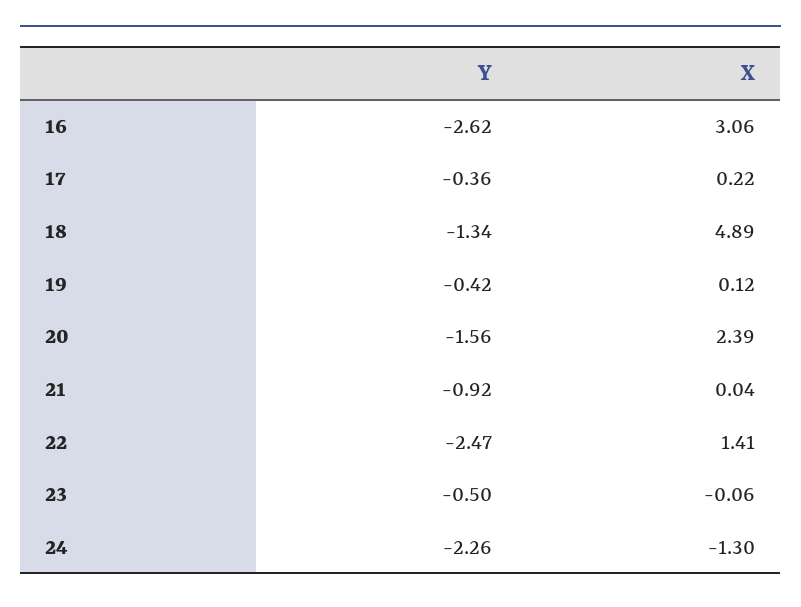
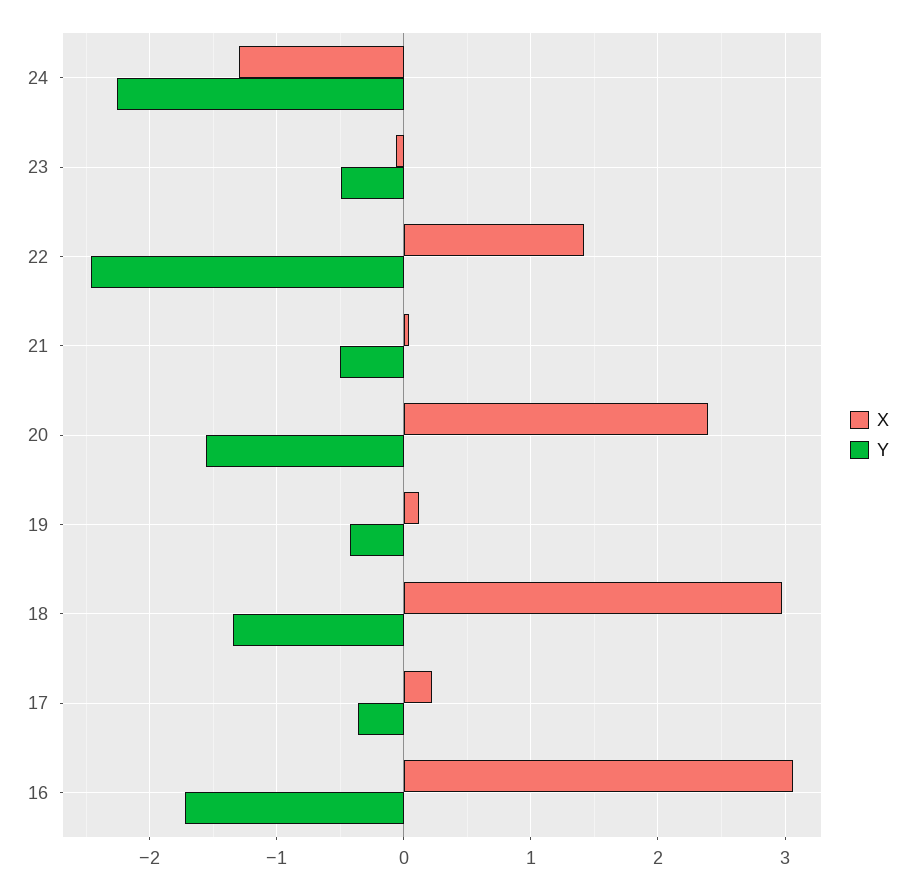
  {
    "Y": {
-     "16": -2.62,
+     "16": -1.7,
      "17": -0.36,
      "18": -1.34,
      "19": -0.42,
      "20": -1.56,
-     "21": -0.92,
+     "21": -0.5,
      "22": -2.47,
      "23": -0.5,
      "24": -2.26
    },
    "X": {
      "16": 3.06,
      "17": 0.22,
-     "18": 4.89,
+     "18": 3,
      "19": 0.12,
      "20": 2.39,
      "21": 0.04,
      "22": 1.41,
      "23": -0.06,
      "24": -1.3
    }
  }

